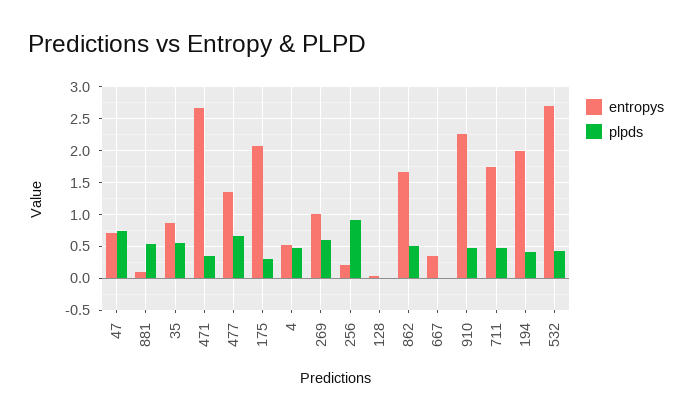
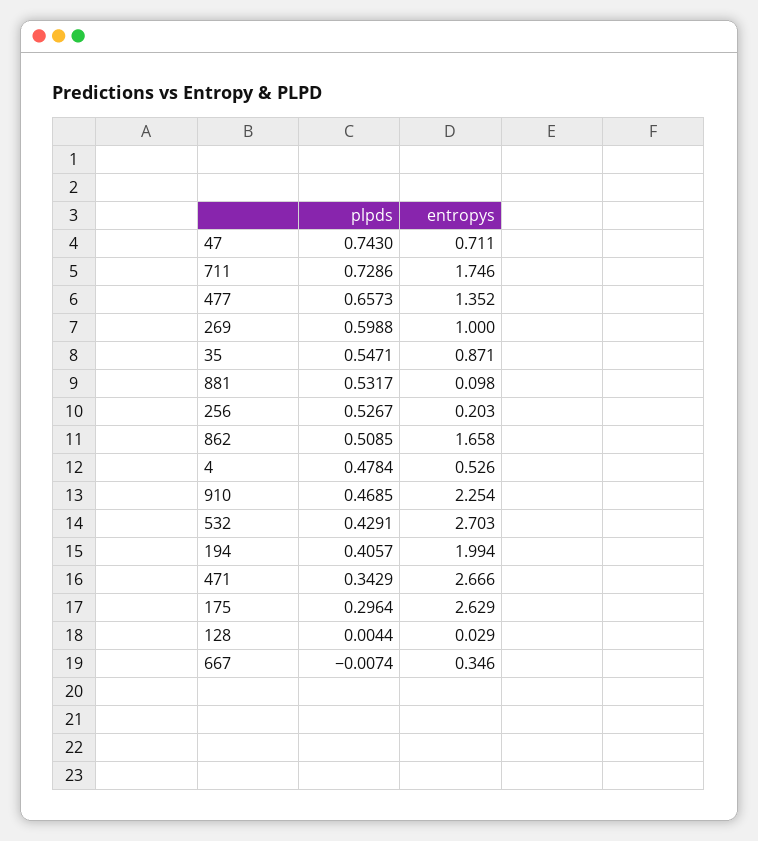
  {
    "entropys": {
      "47": 0.711,
      "881": 0.098,
      "35": 0.871,
      "471": 2.666,
      "477": 1.352,
-     "175": 2.1,
+     "175": 2.629,
      "4": 0.526,
      "269": 1,
      "256": 0.203,
      "128": 0.029,
      "862": 1.658,
      "667": 0.346,
      "910": 2.254,
      "711": 1.746,
      "194": 1.994,
      "532": 2.703
    },
    "plpds": {
      "47": 0.743,
      "881": 0.5317,
      "35": 0.5471,
      "471": 0.3429,
      "477": 0.6573,
      "175": 0.2964,
      "4": 0.4784,
      "269": 0.5988,
-     "256": 0.9,
+     "256": 0.5267,
      "128": 0.0044,
      "862": 0.5085,
      "667": -0.0074,
      "910": 0.4685,
-     "711": 0.5,
+     "711": 0.7286,
      "194": 0.4057,
      "532": 0.4291
    }
  }

